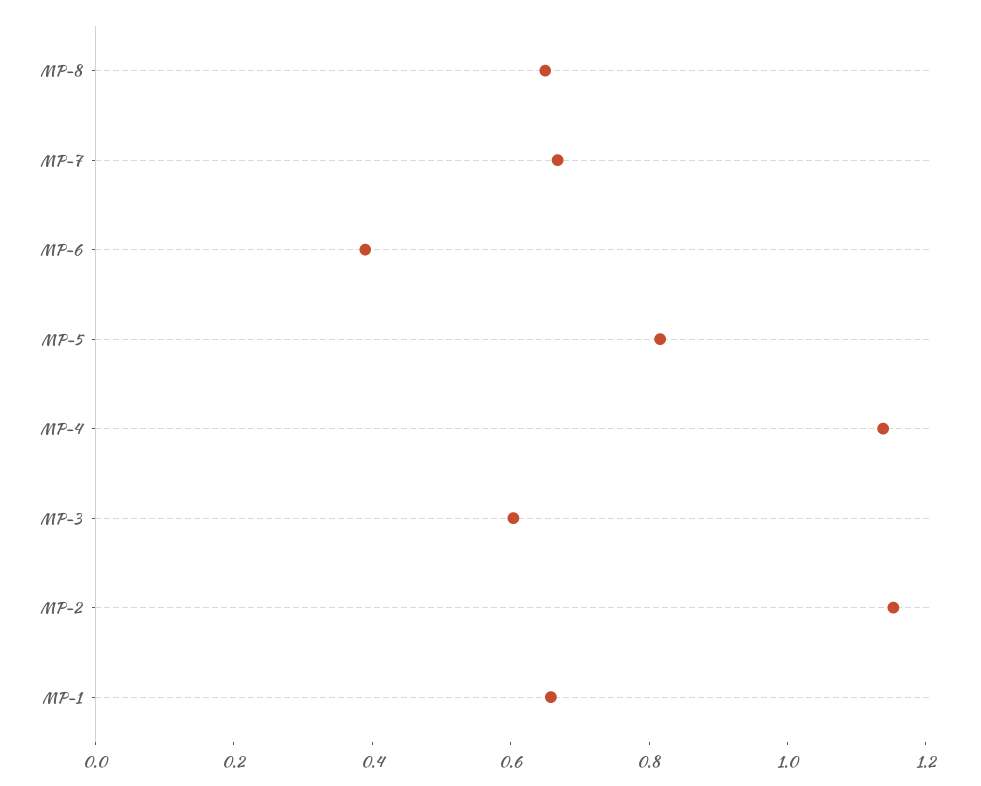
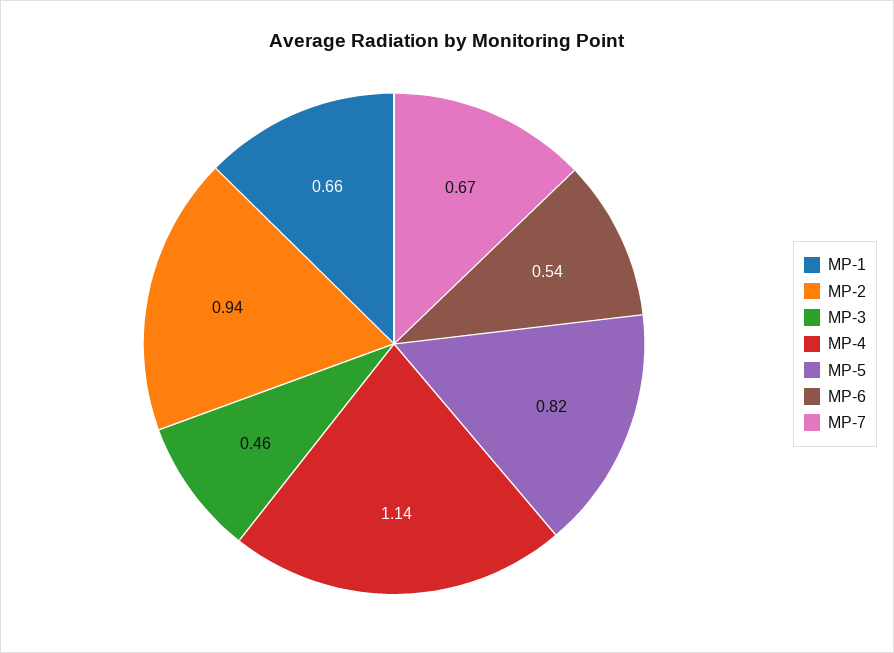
  {
-   "MP-8": 0.65,
    "MP-7": 0.67,
-   "MP-6": 0.4,
+   "MP-6": 0.54,
    "MP-5": 0.82,
    "MP-4": 1.14,
-   "MP-3": 0.6,
+   "MP-3": 0.46,
-   "MP-2": 1.15,
+   "MP-2": 0.94,
    "MP-1": 0.66
  }

